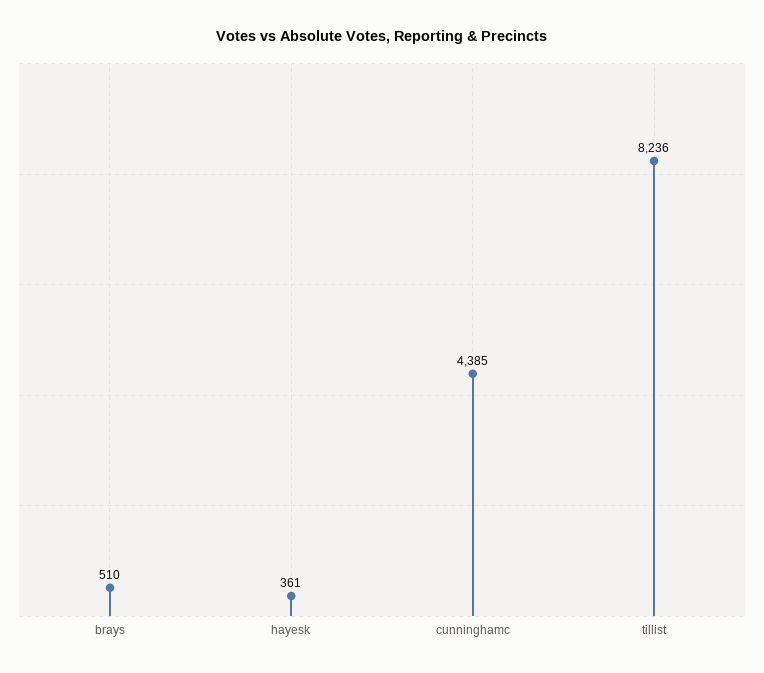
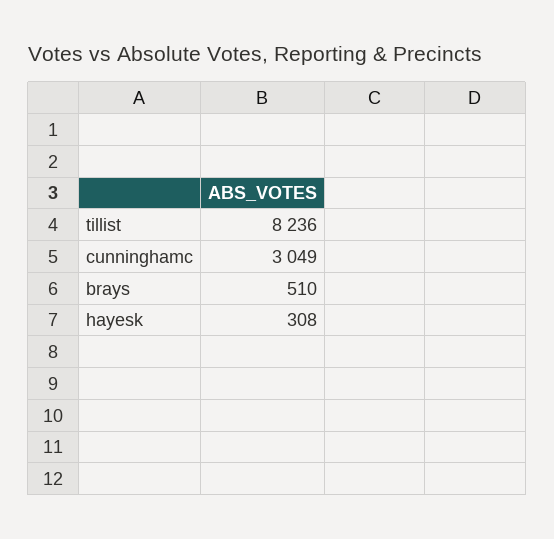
  {
    "brays": 510,
-   "hayesk": 361,
+   "hayesk": 308,
-   "cunninghamc": 4385,
+   "cunninghamc": 3049,
    "tillist": 8236
  }

